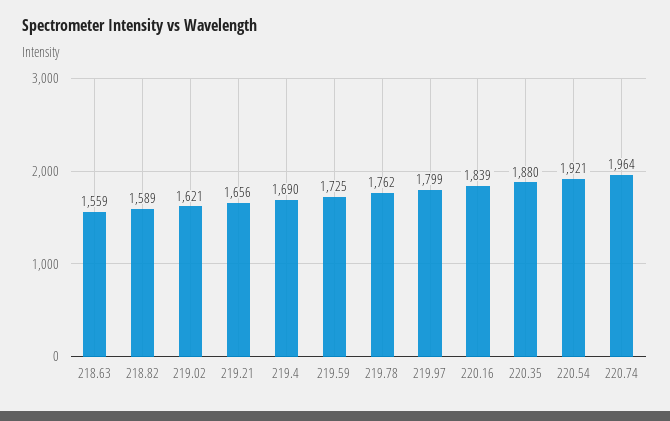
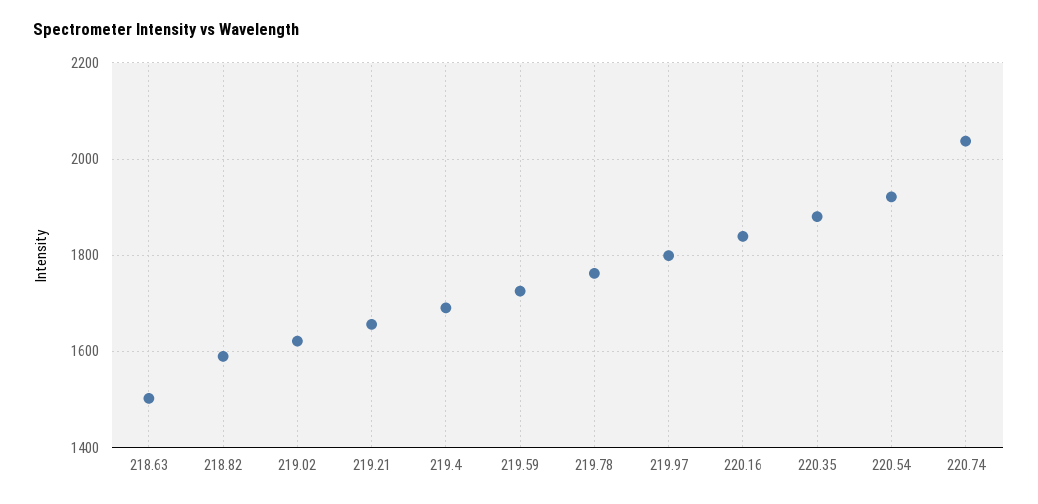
  {
-   "218.63": 1559,
+   "218.63": 1500,
    "218.82": 1589,
    "219.02": 1621,
    "219.21": 1656,
    "219.4": 1690,
    "219.59": 1725,
    "219.78": 1762,
    "219.97": 1799,
    "220.16": 1839,
    "220.35": 1880,
    "220.54": 1921,
-   "220.74": 1964
+   "220.74": 2040
  }

